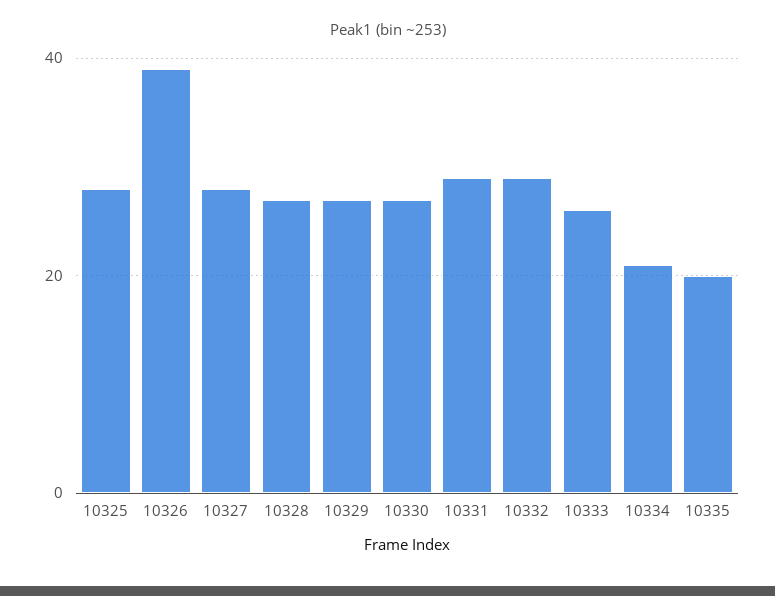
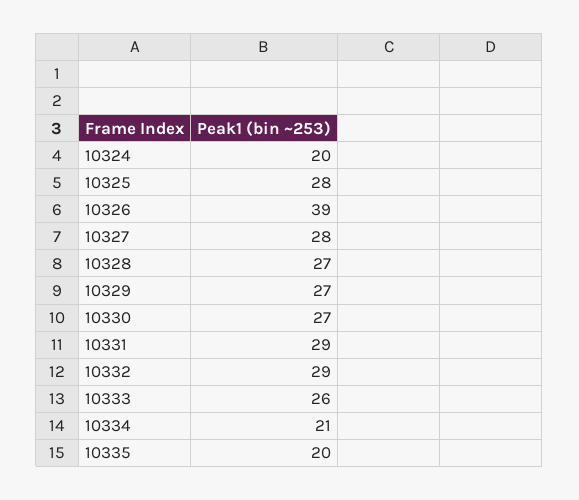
  {
    "10325": 28,
    "10326": 39,
    "10327": 28,
    "10328": 27,
    "10329": 27,
    "10330": 27,
    "10331": 29,
    "10332": 29,
    "10333": 26,
    "10334": 21,
-   "10335": 20
+   "10335": 20,
+   "10324": 20
  }

